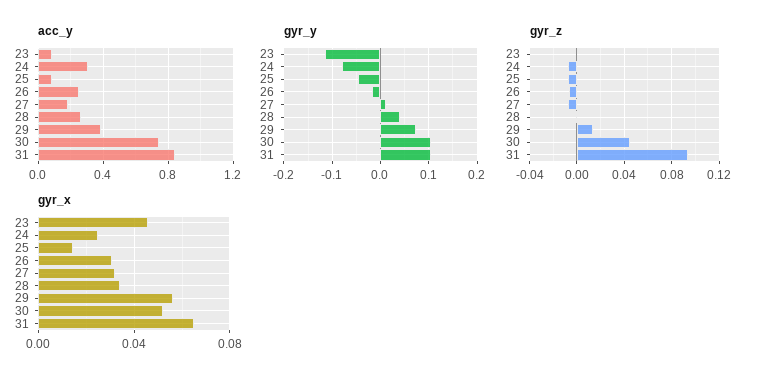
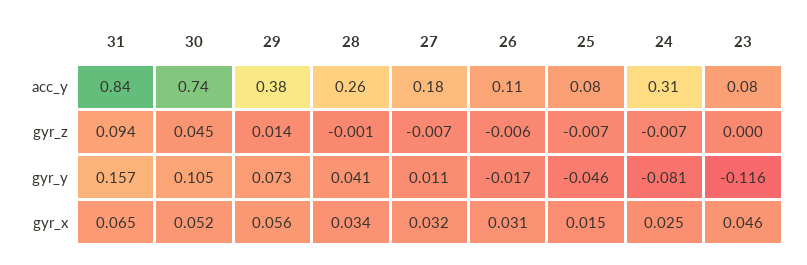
  {
    "acc_y": {
      "23": 0.08,
      "24": 0.31,
      "25": 0.08,
-     "26": 0.25,
+     "26": 0.11,
      "27": 0.18,
      "28": 0.26,
      "29": 0.38,
      "30": 0.74,
      "31": 0.84
    },
    "gyr_y": {
      "23": -0.116,
      "24": -0.081,
      "25": -0.046,
      "26": -0.017,
      "27": 0.011,
      "28": 0.041,
      "29": 0.073,
      "30": 0.105,
-     "31": 0.1
+     "31": 0.157
    },
    "gyr_z": {
      "23": 0,
      "24": -0.007,
      "25": -0.007,
      "26": -0.006,
      "27": -0.007,
      "28": -0.001,
      "29": 0.014,
      "30": 0.045,
      "31": 0.094
    },
    "gyr_x": {
      "23": 0.046,
      "24": 0.025,
      "25": 0.015,
      "26": 0.031,
      "27": 0.032,
      "28": 0.034,
      "29": 0.056,
      "30": 0.052,
      "31": 0.065
    }
  }

